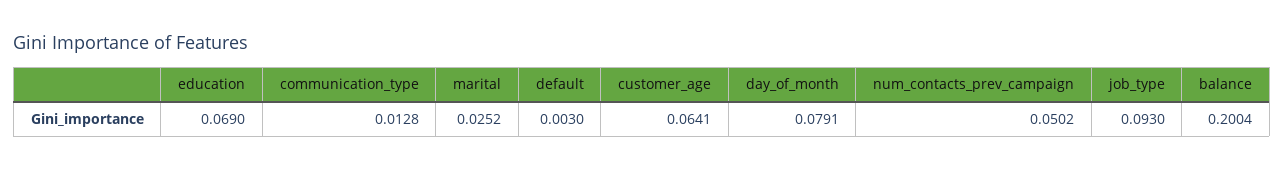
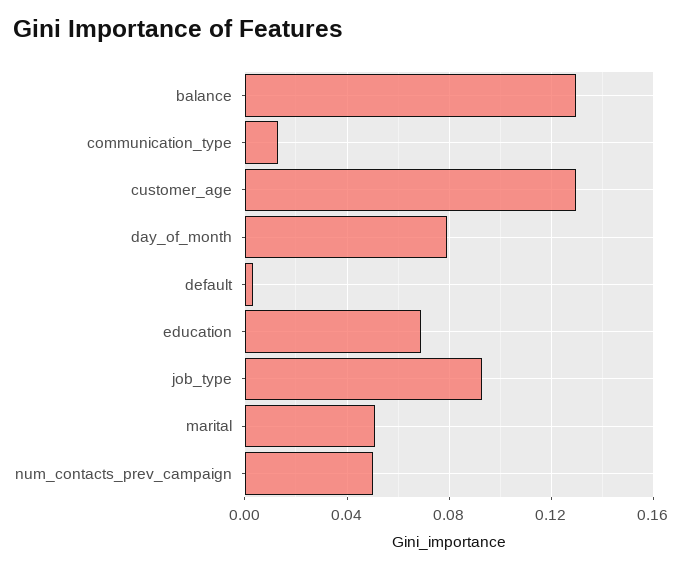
  {
    "education": 0.069,
    "communication_type": 0.0128,
-   "marital": 0.0252,
+   "marital": 0.05,
    "default": 0.003,
-   "customer_age": 0.0641,
+   "customer_age": 0.13,
    "day_of_month": 0.0791,
    "num_contacts_prev_campaign": 0.0502,
    "job_type": 0.093,
-   "balance": 0.2004
+   "balance": 0.13
  }

